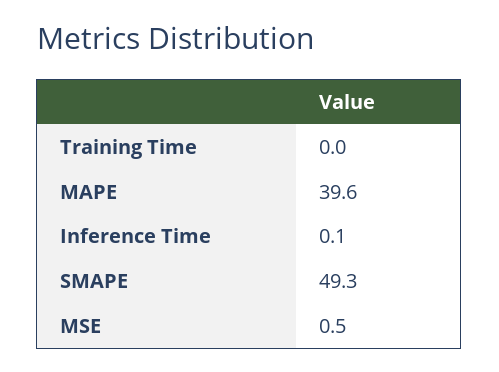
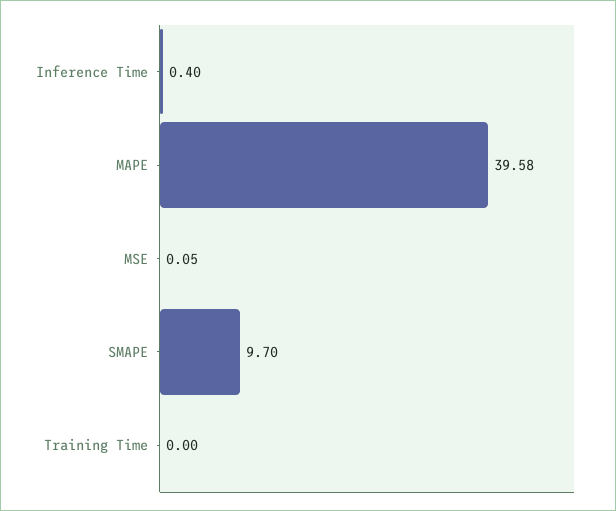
  {
    "Training Time": 0,
    "MAPE": 39.58,
-   "Inference Time": 0.1,
+   "Inference Time": 0.4,
-   "SMAPE": 49.3,
+   "SMAPE": 9.7,
-   "MSE": 0.5
+   "MSE": 0.05
  }

